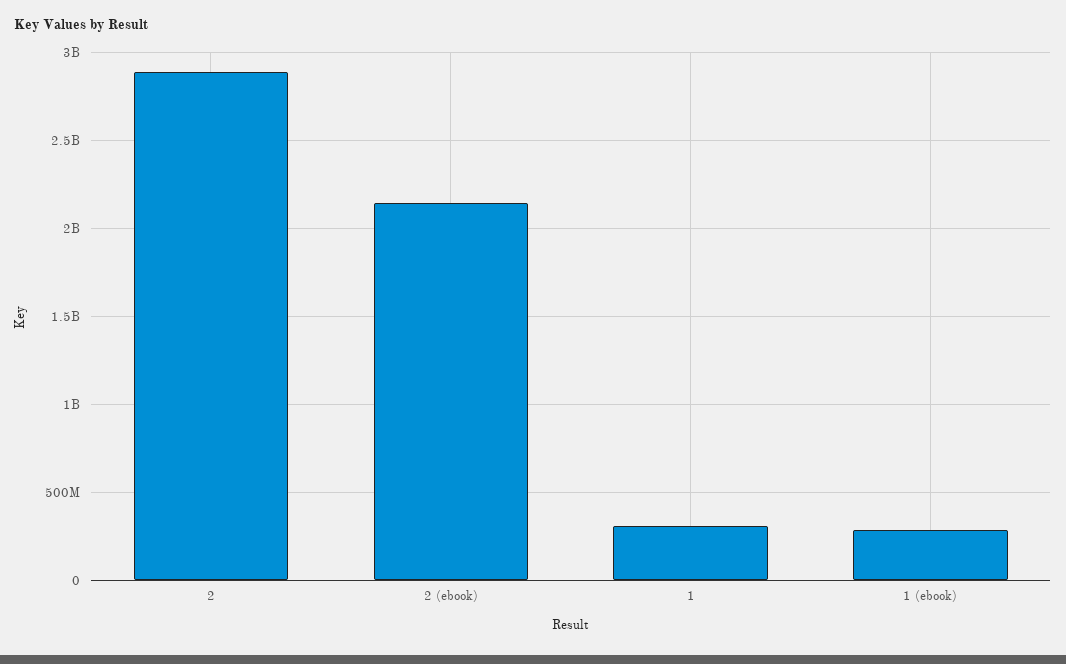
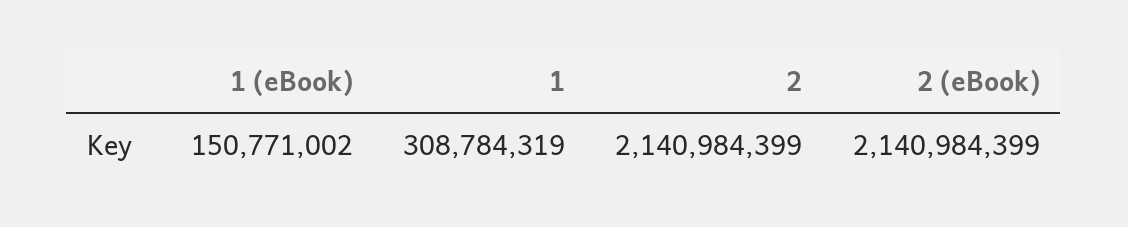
  {
-   "2": 2900000000,
+   "2": 2140984399,
    "2 (ebook)": 2140984399,
    "1": 308784319,
-   "1 (ebook)": 300000000
+   "1 (ebook)": 150771002
  }

